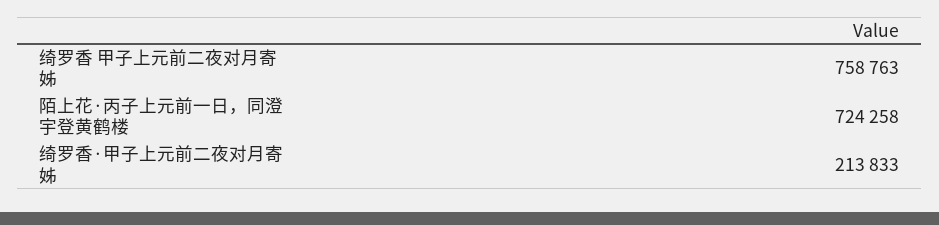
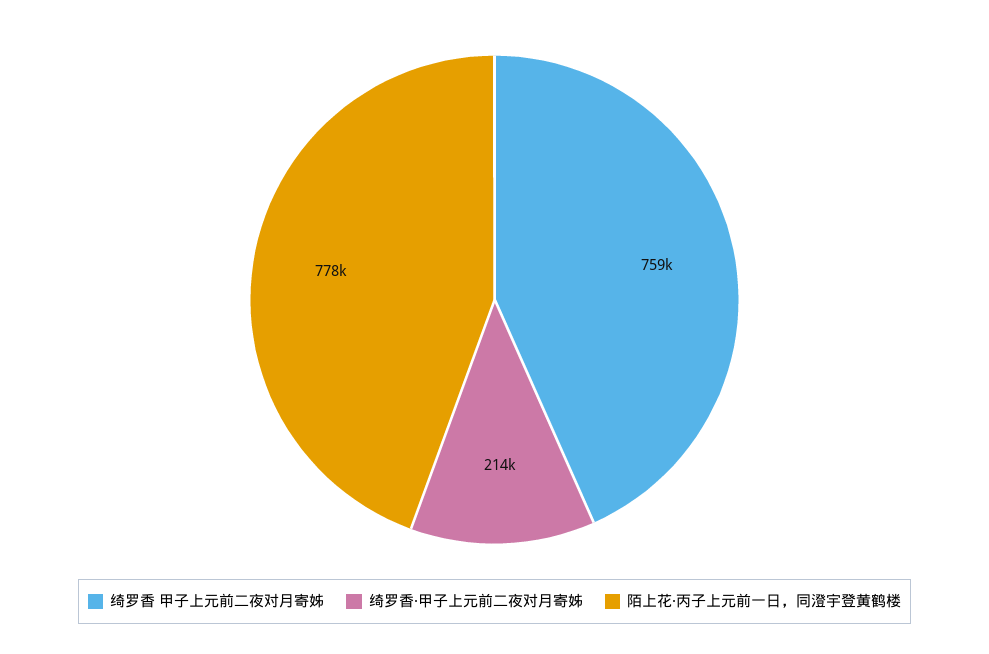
  {
    "绮罗香 甲子上元前二夜对月寄姊": 758763,
-   "陌上花·丙子上元前一日，同澄宇登黄鹤楼": 724258,
+   "陌上花·丙子上元前一日，同澄宇登黄鹤楼": 778000,
    "绮罗香·甲子上元前二夜对月寄姊": 213833
  }

